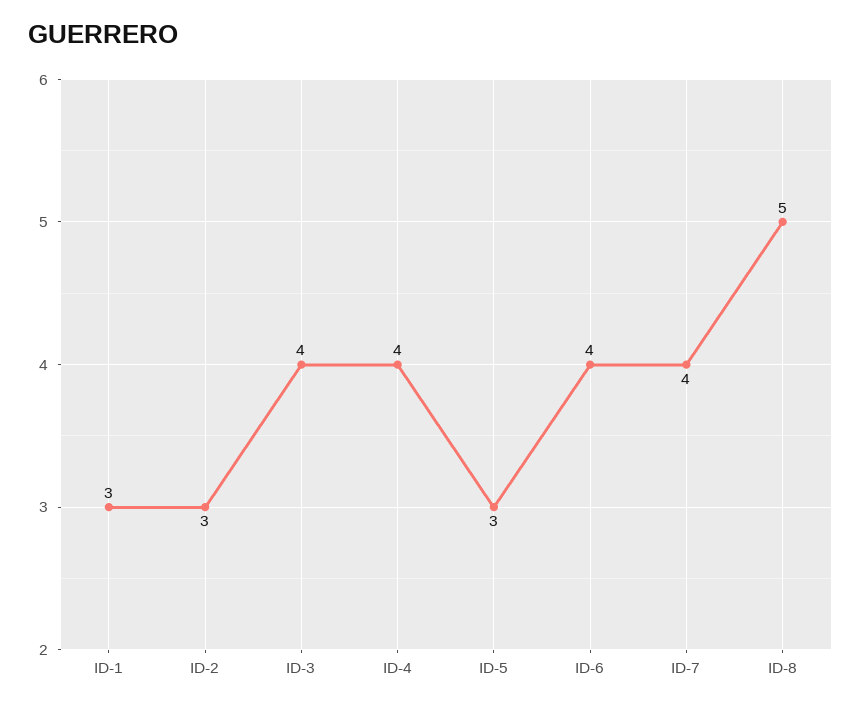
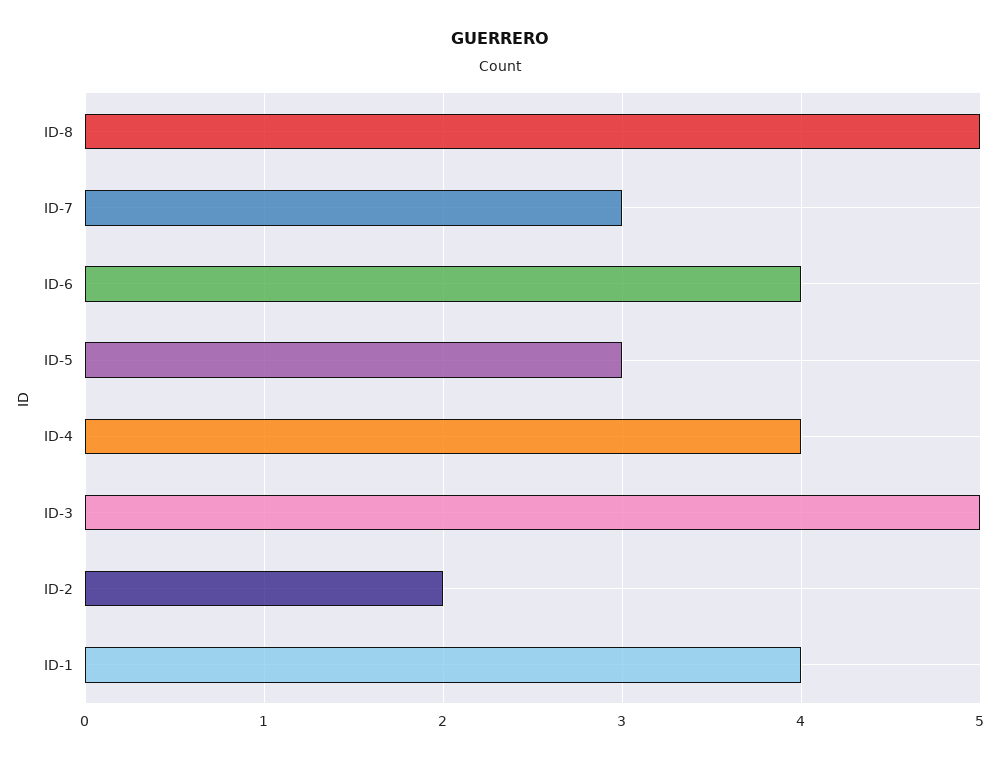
  {
-   "ID-1": 3,
+   "ID-1": 4,
-   "ID-2": 3,
+   "ID-2": 2,
-   "ID-3": 4,
+   "ID-3": 5,
    "ID-4": 4,
    "ID-5": 3,
    "ID-6": 4,
-   "ID-7": 4,
+   "ID-7": 3,
    "ID-8": 5
  }

